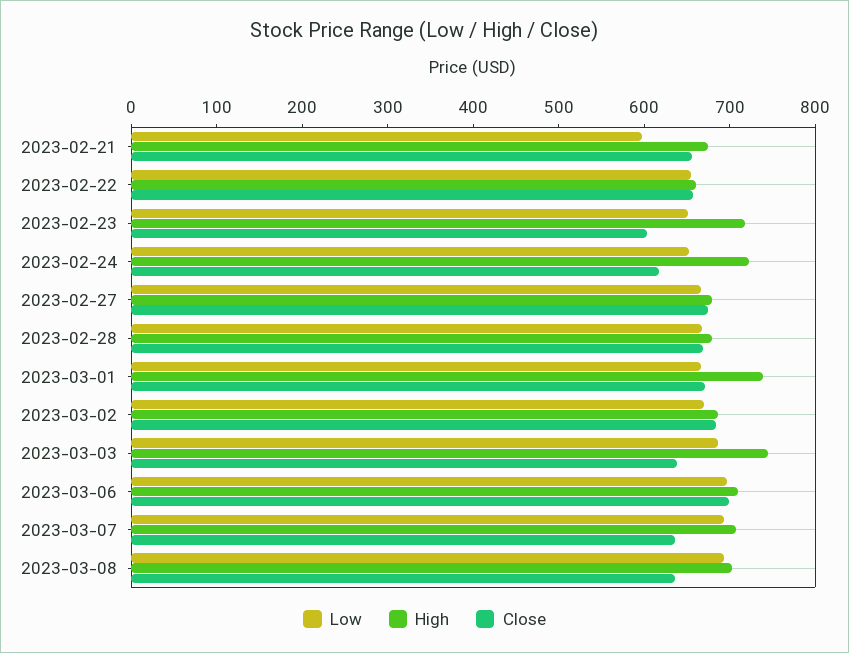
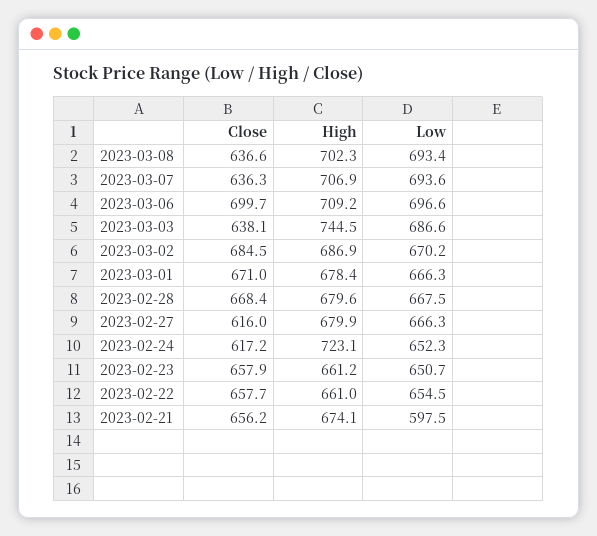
  {
    "Low": {
      "2023-02-21": 597.5,
      "2023-02-22": 654.5,
      "2023-02-23": 650.7,
      "2023-02-24": 652.3,
      "2023-02-27": 666.3,
      "2023-02-28": 667.5,
      "2023-03-01": 666.3,
      "2023-03-02": 670.2,
      "2023-03-03": 686.6,
      "2023-03-06": 696.6,
      "2023-03-07": 693.6,
      "2023-03-08": 693.4
    },
    "High": {
      "2023-02-21": 674.1,
      "2023-02-22": 661,
-     "2023-02-23": 720,
+     "2023-02-23": 661.2,
      "2023-02-24": 723.1,
      "2023-02-27": 679.9,
      "2023-02-28": 679.6,
-     "2023-03-01": 740,
+     "2023-03-01": 678.4,
      "2023-03-02": 686.9,
      "2023-03-03": 744.5,
      "2023-03-06": 709.2,
      "2023-03-07": 706.9,
      "2023-03-08": 702.3
    },
    "Close": {
      "2023-02-21": 656.2,
      "2023-02-22": 657.7,
-     "2023-02-23": 600,
+     "2023-02-23": 657.9,
      "2023-02-24": 617.2,
-     "2023-02-27": 680,
+     "2023-02-27": 616,
      "2023-02-28": 668.4,
      "2023-03-01": 671,
      "2023-03-02": 684.5,
      "2023-03-03": 638.1,
      "2023-03-06": 699.7,
      "2023-03-07": 636.3,
      "2023-03-08": 636.6
    }
  }

